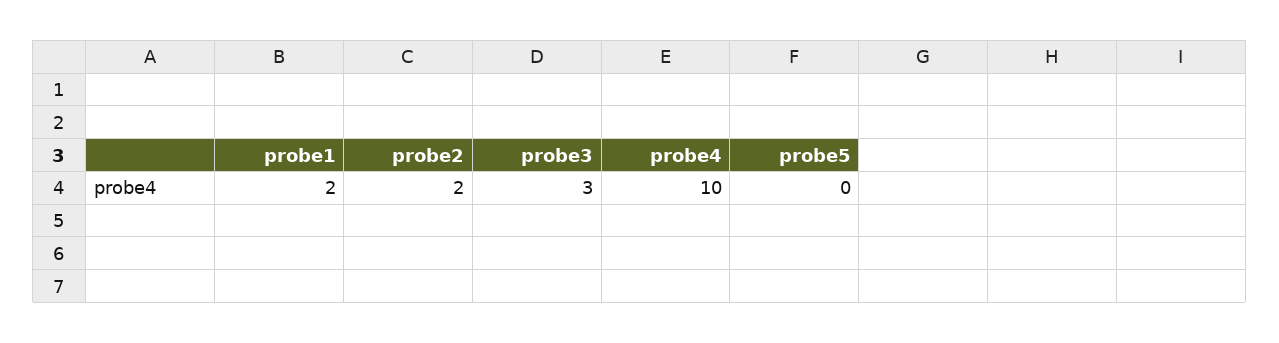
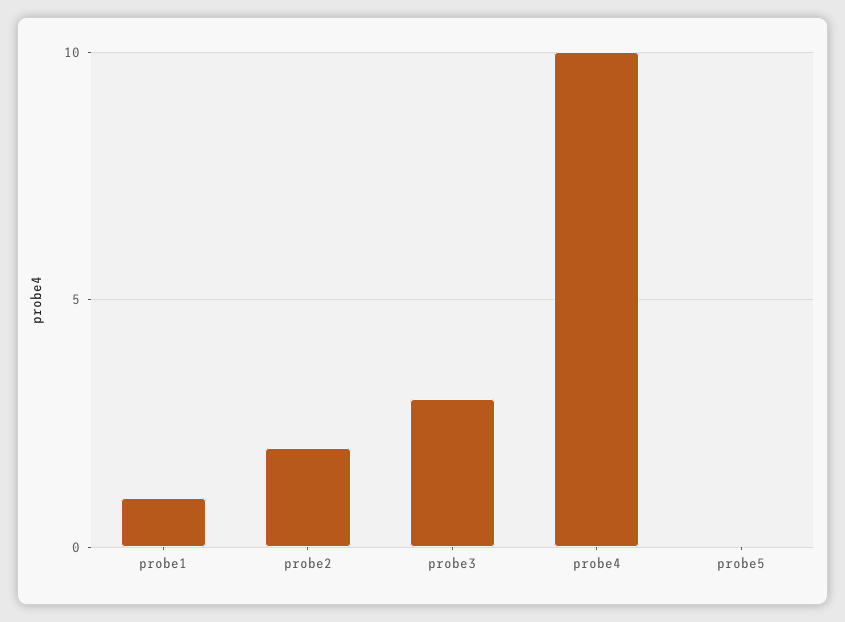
  {
-   "probe1": 2,
+   "probe1": 1,
    "probe2": 2,
    "probe3": 3,
    "probe4": 10,
    "probe5": 0
  }

